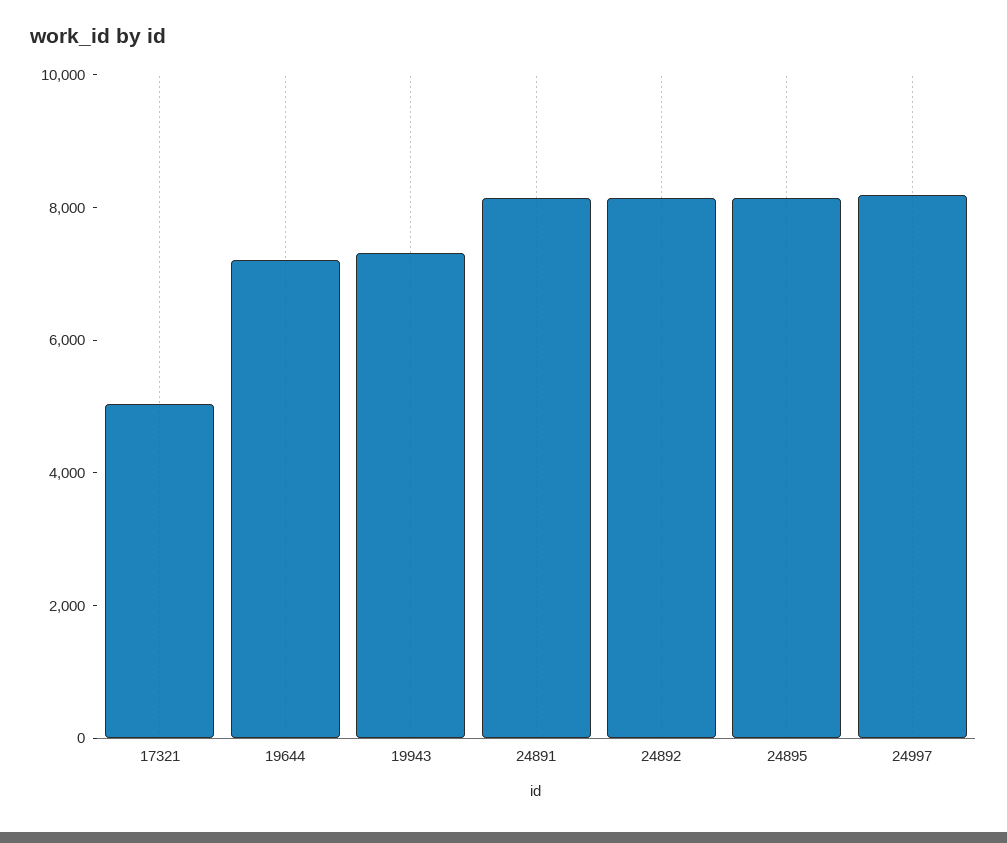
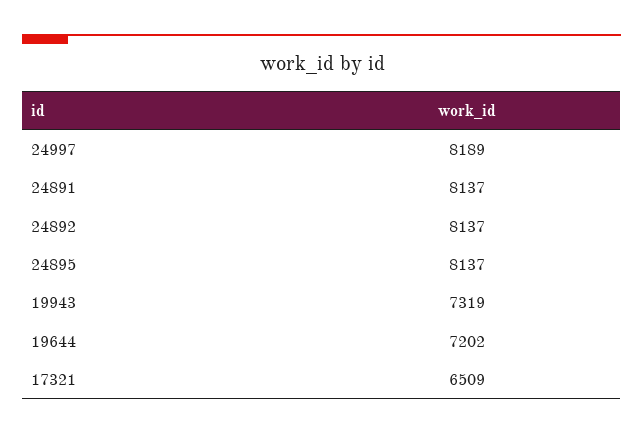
  {
-   "17321": 5000,
+   "17321": 6509,
    "19644": 7202,
    "19943": 7319,
    "24891": 8137,
    "24892": 8137,
    "24895": 8137,
    "24997": 8189
  }

